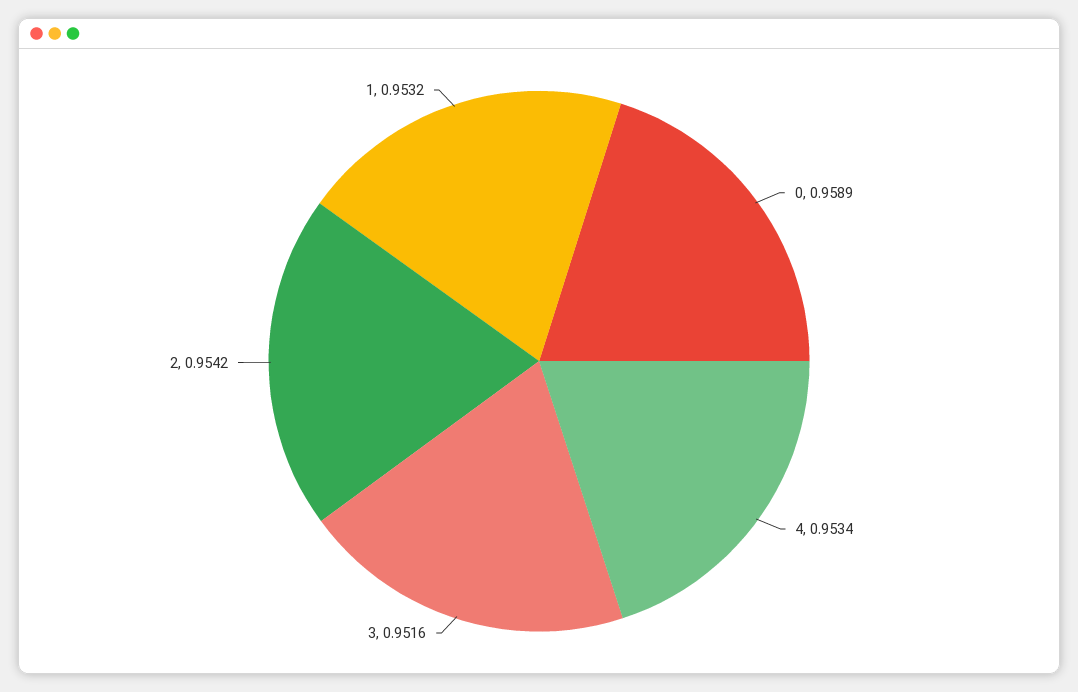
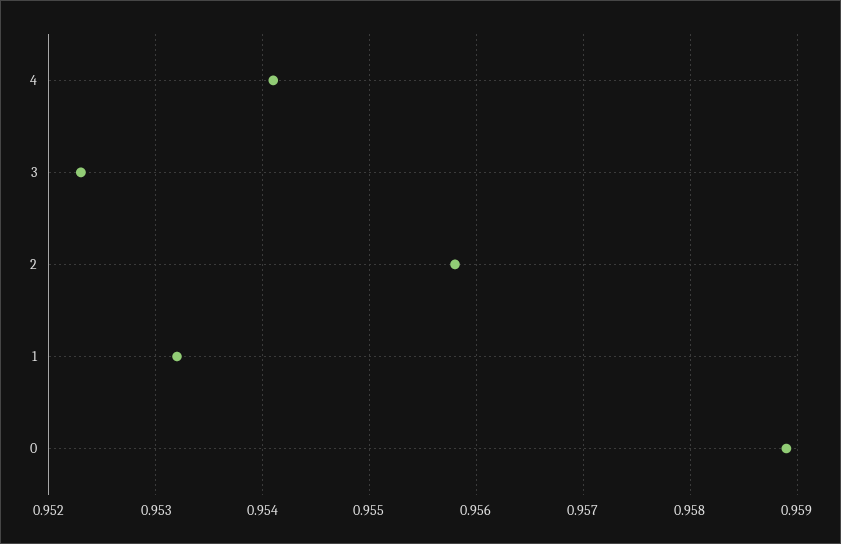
  {
    "0": 0.9589,
-   "4": 0.9534,
+   "4": 0.9541,
-   "3": 0.9516,
+   "3": 0.9523,
-   "2": 0.9542,
+   "2": 0.9558,
    "1": 0.9532
  }

